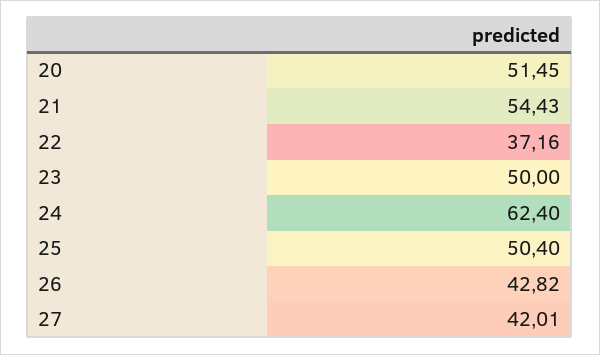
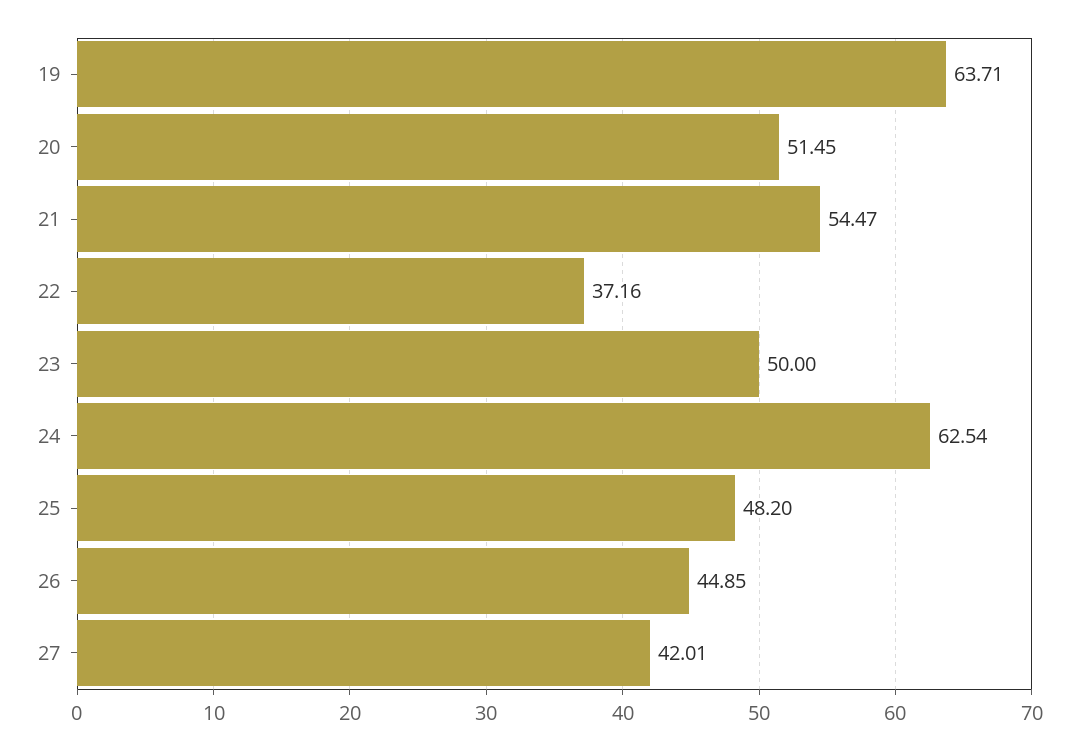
  {
    "20": 51.45,
-   "21": 54.43,
+   "21": 54.47,
    "22": 37.16,
    "23": 50,
-   "24": 62.4,
+   "24": 62.54,
-   "25": 50.4,
+   "25": 48.2,
-   "26": 42.82,
+   "26": 44.85,
-   "27": 42.01
+   "27": 42.01,
+   "19": 63.71
  }

